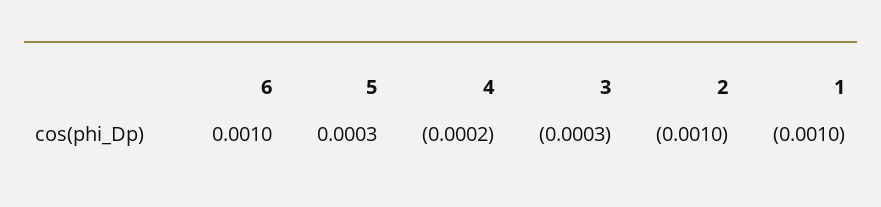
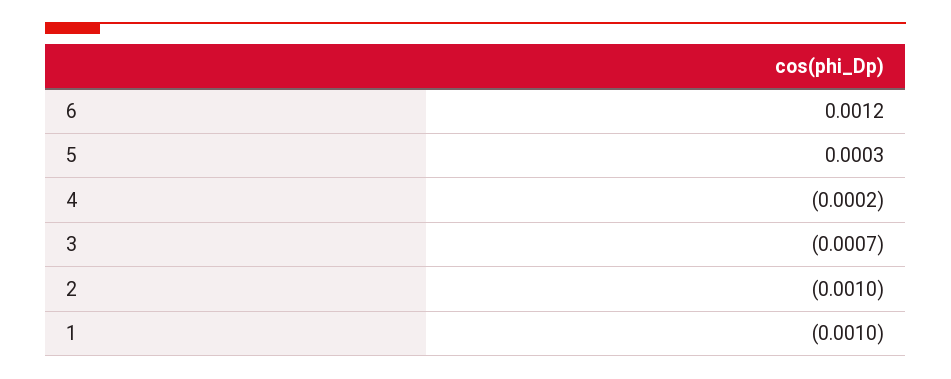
  {
-   "6": 0.001,
+   "6": 0.0012,
    "5": 0.0003,
    "4": -0.0002,
-   "3": -0.0003,
+   "3": -0.0007,
    "2": -0.001,
    "1": -0.001
  }

